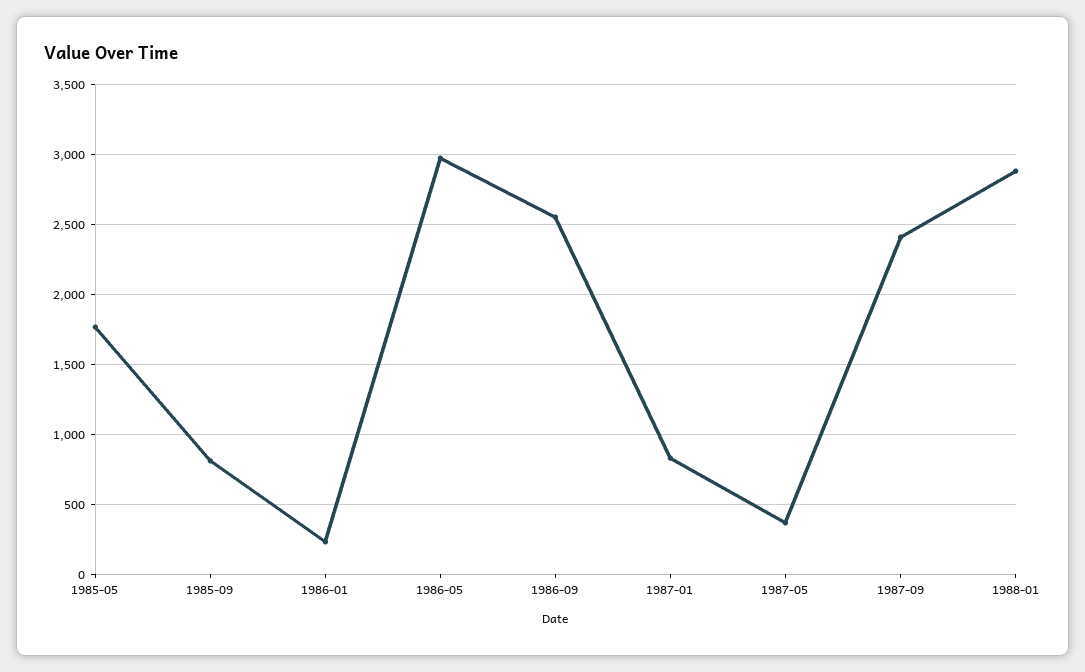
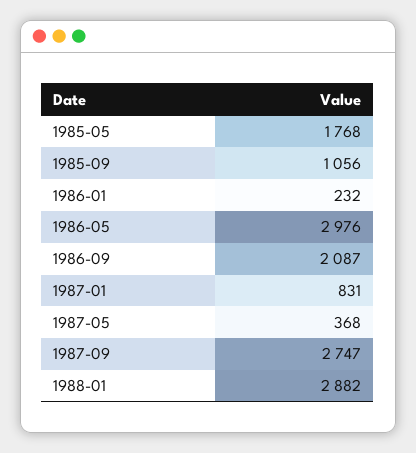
  {
    "1985-05": 1768,
-   "1985-09": 800,
+   "1985-09": 1056,
    "1986-01": 232,
    "1986-05": 2976,
-   "1986-09": 2550,
+   "1986-09": 2087,
    "1987-01": 831,
    "1987-05": 368,
-   "1987-09": 2400,
+   "1987-09": 2747,
    "1988-01": 2882
  }

